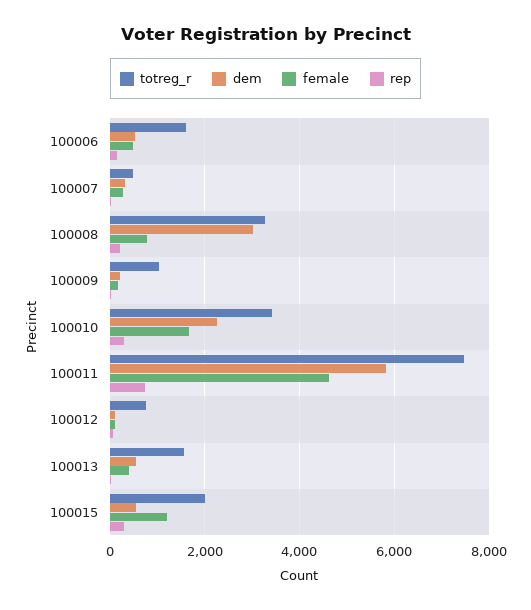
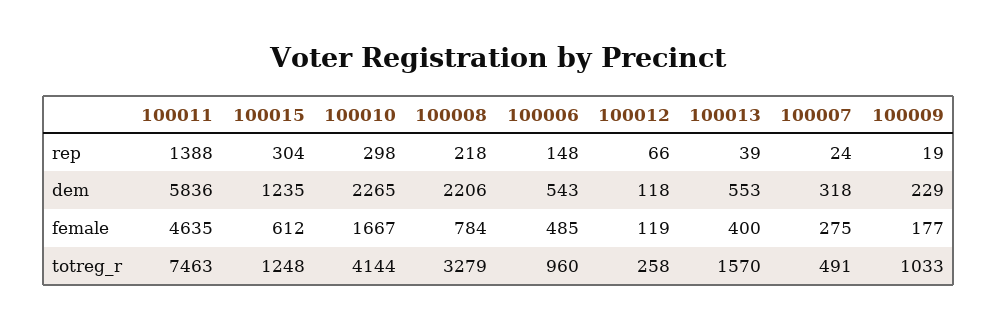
  {
    "totreg_r": {
-     "100006": 1600,
+     "100006": 960,
      "100007": 491,
      "100008": 3279,
      "100009": 1033,
-     "100010": 3400,
+     "100010": 4144,
      "100011": 7463,
-     "100012": 800,
+     "100012": 258,
      "100013": 1570,
-     "100015": 2000
+     "100015": 1248
    },
    "dem": {
      "100006": 543,
      "100007": 318,
-     "100008": 3000,
+     "100008": 2206,
      "100009": 229,
      "100010": 2265,
      "100011": 5836,
      "100012": 118,
      "100013": 553,
-     "100015": 600
+     "100015": 1235
    },
    "female": {
      "100006": 485,
      "100007": 275,
      "100008": 784,
      "100009": 177,
      "100010": 1667,
      "100011": 4635,
      "100012": 119,
      "100013": 400,
-     "100015": 1200
+     "100015": 612
    },
    "rep": {
      "100006": 148,
      "100007": 24,
      "100008": 218,
      "100009": 19,
      "100010": 298,
-     "100011": 800,
+     "100011": 1388,
      "100012": 66,
      "100013": 39,
      "100015": 304
    }
  }

